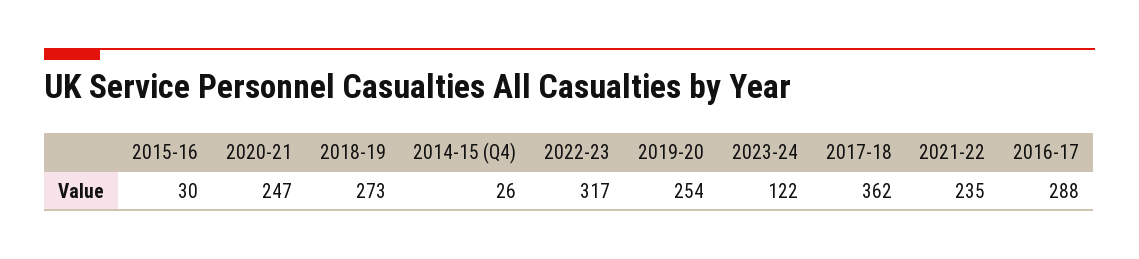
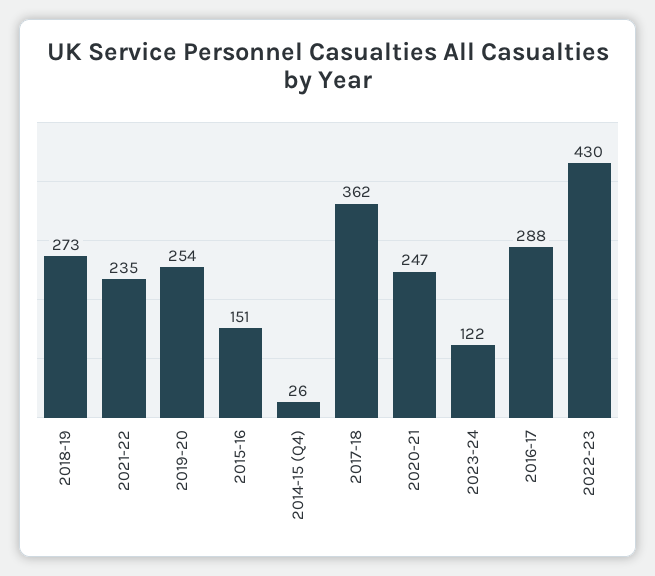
  {
-   "2015-16": 30,
+   "2015-16": 151,
    "2020-21": 247,
    "2018-19": 273,
    "2014-15 (Q4)": 26,
-   "2022-23": 317,
+   "2022-23": 430,
    "2019-20": 254,
    "2023-24": 122,
    "2017-18": 362,
    "2021-22": 235,
    "2016-17": 288
  }

